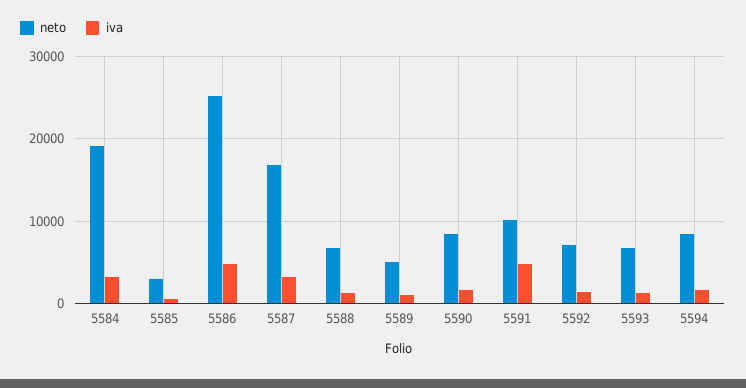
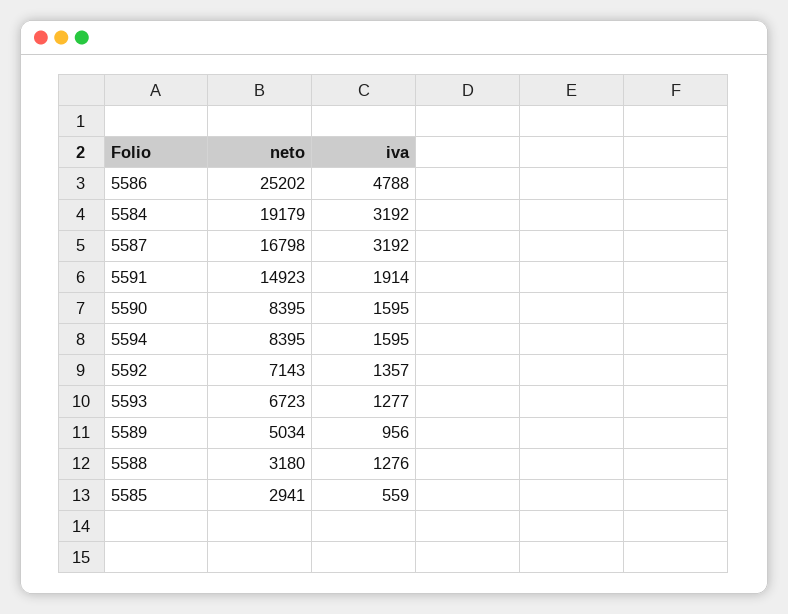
  {
    "neto": {
      "5584": 19179,
      "5585": 2941,
      "5586": 25202,
      "5587": 16798,
-     "5588": 7000,
+     "5588": 3180,
      "5589": 5034,
      "5590": 8395,
-     "5591": 10000,
+     "5591": 14923,
      "5592": 7143,
      "5593": 6723,
      "5594": 8395
    },
    "iva": {
      "5584": 3192,
      "5585": 559,
      "5586": 4788,
      "5587": 3192,
      "5588": 1276,
      "5589": 956,
      "5590": 1595,
-     "5591": 5000,
+     "5591": 1914,
      "5592": 1357,
      "5593": 1277,
      "5594": 1595
    }
  }

